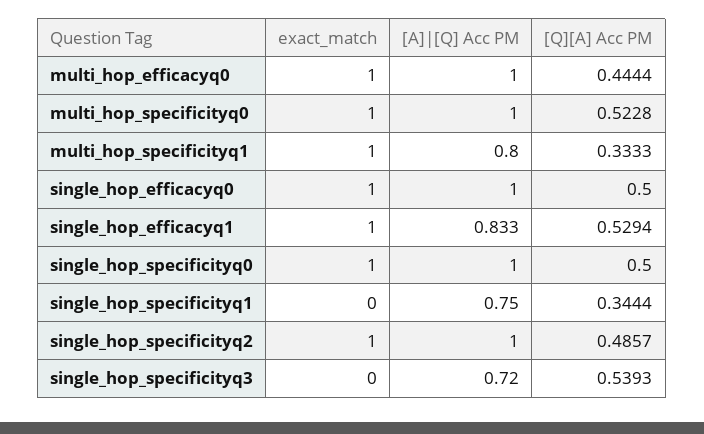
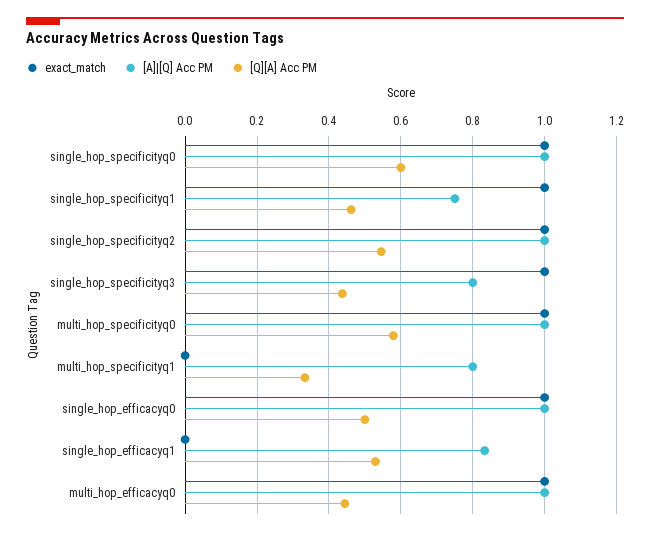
  {
    "exact_match": {
      "multi_hop_efficacyq0": 1,
      "multi_hop_specificityq0": 1,
-     "multi_hop_specificityq1": 1,
+     "multi_hop_specificityq1": 0,
      "single_hop_efficacyq0": 1,
-     "single_hop_efficacyq1": 1,
+     "single_hop_efficacyq1": 0,
      "single_hop_specificityq0": 1,
-     "single_hop_specificityq1": 0,
+     "single_hop_specificityq1": 1,
      "single_hop_specificityq2": 1,
-     "single_hop_specificityq3": 0
+     "single_hop_specificityq3": 1
    },
    "[A]|[Q] Acc PM": {
      "multi_hop_efficacyq0": 1,
      "multi_hop_specificityq0": 1,
      "multi_hop_specificityq1": 0.8,
      "single_hop_efficacyq0": 1,
      "single_hop_efficacyq1": 0.833,
      "single_hop_specificityq0": 1,
      "single_hop_specificityq1": 0.75,
      "single_hop_specificityq2": 1,
-     "single_hop_specificityq3": 0.72
+     "single_hop_specificityq3": 0.8
    },
    "[Q][A] Acc PM": {
      "multi_hop_efficacyq0": 0.4444,
-     "multi_hop_specificityq0": 0.5228,
+     "multi_hop_specificityq0": 0.58,
      "multi_hop_specificityq1": 0.3333,
      "single_hop_efficacyq0": 0.5,
      "single_hop_efficacyq1": 0.5294,
-     "single_hop_specificityq0": 0.5,
+     "single_hop_specificityq0": 0.6,
-     "single_hop_specificityq1": 0.3444,
+     "single_hop_specificityq1": 0.46,
-     "single_hop_specificityq2": 0.4857,
+     "single_hop_specificityq2": 0.54,
-     "single_hop_specificityq3": 0.5393
+     "single_hop_specificityq3": 0.44
    }
  }

